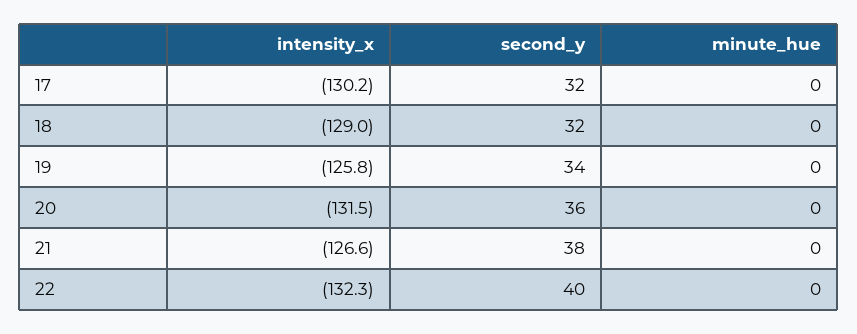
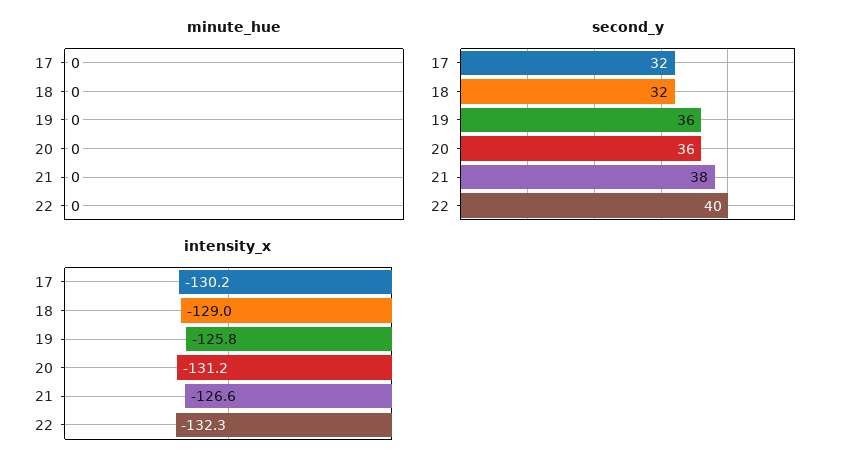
  {
    "intensity_x": {
      "17": -130.2,
      "18": -129,
      "19": -125.8,
-     "20": -131.5,
+     "20": -131.2,
      "21": -126.6,
      "22": -132.3
    },
    "second_y": {
      "17": 32,
      "18": 32,
-     "19": 34,
+     "19": 36,
      "20": 36,
      "21": 38,
      "22": 40
    },
    "minute_hue": {
      "17": 0,
      "18": 0,
      "19": 0,
      "20": 0,
      "21": 0,
      "22": 0
    }
  }

